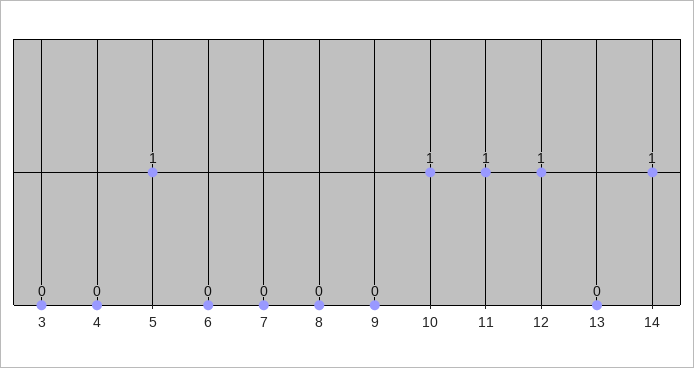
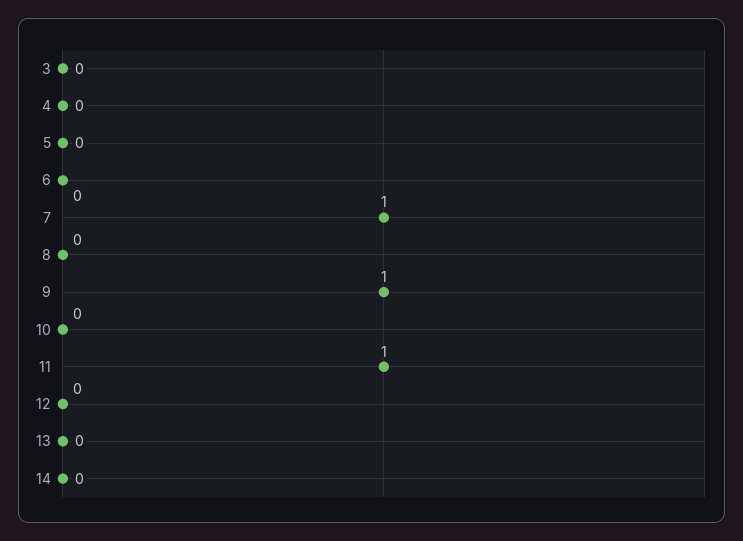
  {
    "3": 0,
    "4": 0,
-   "5": 1,
+   "5": 0,
    "6": 0,
-   "7": 0,
+   "7": 1,
    "8": 0,
-   "9": 0,
+   "9": 1,
-   "10": 1,
+   "10": 0,
    "11": 1,
-   "12": 1,
+   "12": 0,
    "13": 0,
-   "14": 1
+   "14": 0
  }

